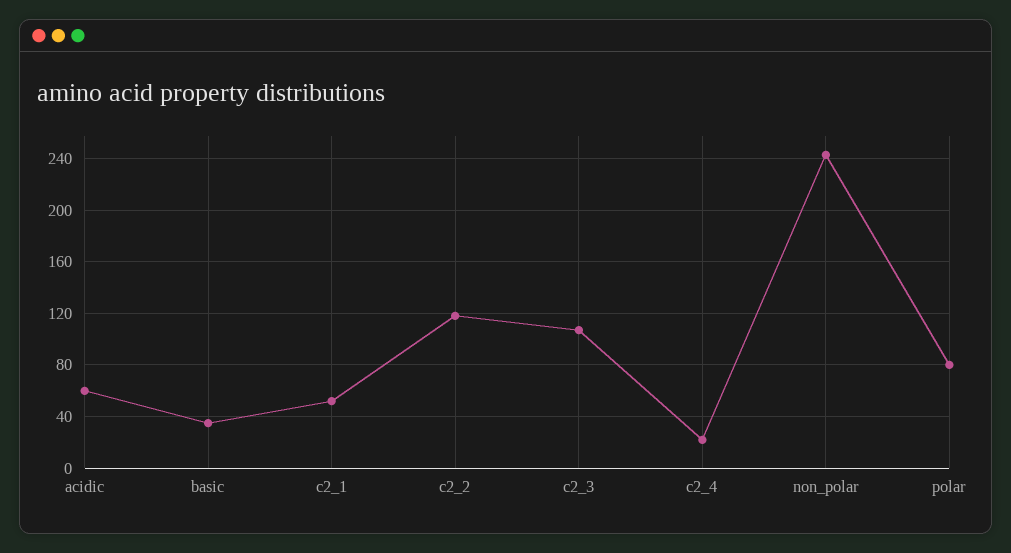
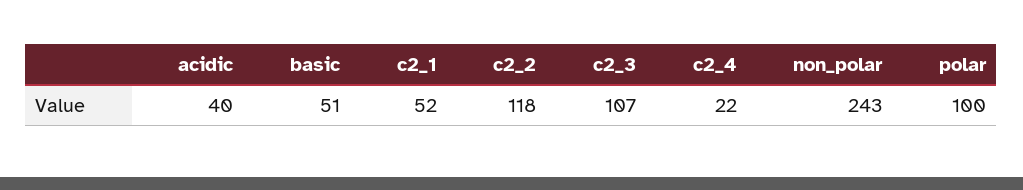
  {
-   "acidic": 60,
+   "acidic": 40,
-   "basic": 35,
+   "basic": 51,
    "c2_1": 52,
    "c2_2": 118,
    "c2_3": 107,
    "c2_4": 22,
    "non_polar": 243,
-   "polar": 80
+   "polar": 100
  }

